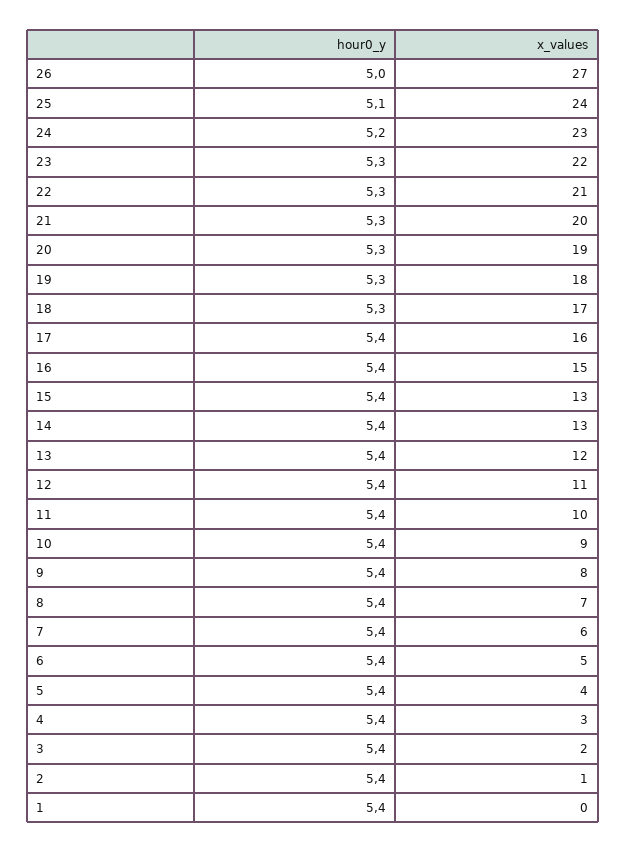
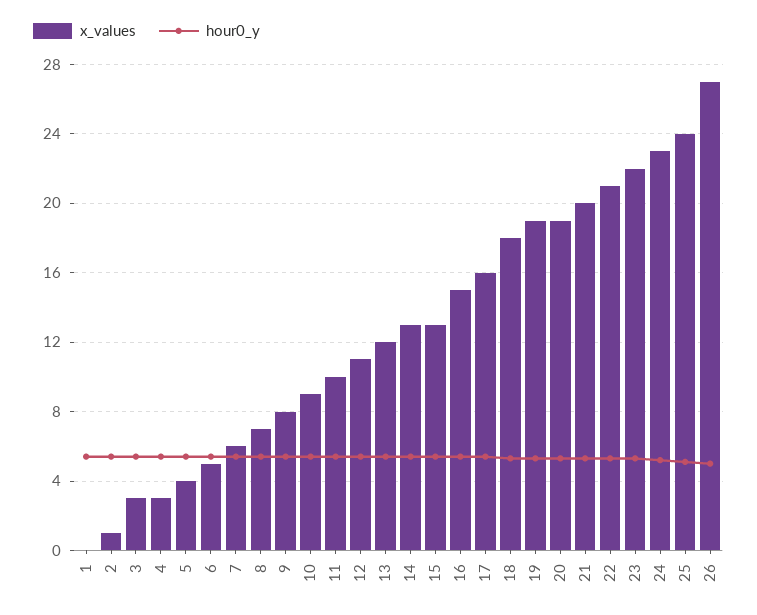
  {
    "hour0_y": {
      "26": 5,
      "25": 5.1,
      "24": 5.2,
      "23": 5.3,
      "22": 5.3,
      "21": 5.3,
      "20": 5.3,
      "19": 5.3,
      "18": 5.3,
      "17": 5.4,
      "16": 5.4,
      "15": 5.4,
      "14": 5.4,
      "13": 5.4,
      "12": 5.4,
      "11": 5.4,
      "10": 5.4,
      "9": 5.4,
      "8": 5.4,
      "7": 5.4,
      "6": 5.4,
      "5": 5.4,
      "4": 5.4,
      "3": 5.4,
      "2": 5.4,
      "1": 5.4
    },
    "x_values": {
      "26": 27,
      "25": 24,
      "24": 23,
      "23": 22,
      "22": 21,
      "21": 20,
      "20": 19,
-     "19": 18,
+     "19": 19,
-     "18": 17,
+     "18": 18,
      "17": 16,
      "16": 15,
      "15": 13,
      "14": 13,
      "13": 12,
      "12": 11,
      "11": 10,
      "10": 9,
      "9": 8,
      "8": 7,
      "7": 6,
      "6": 5,
      "5": 4,
      "4": 3,
-     "3": 2,
+     "3": 3,
      "2": 1,
      "1": 0
    }
  }

